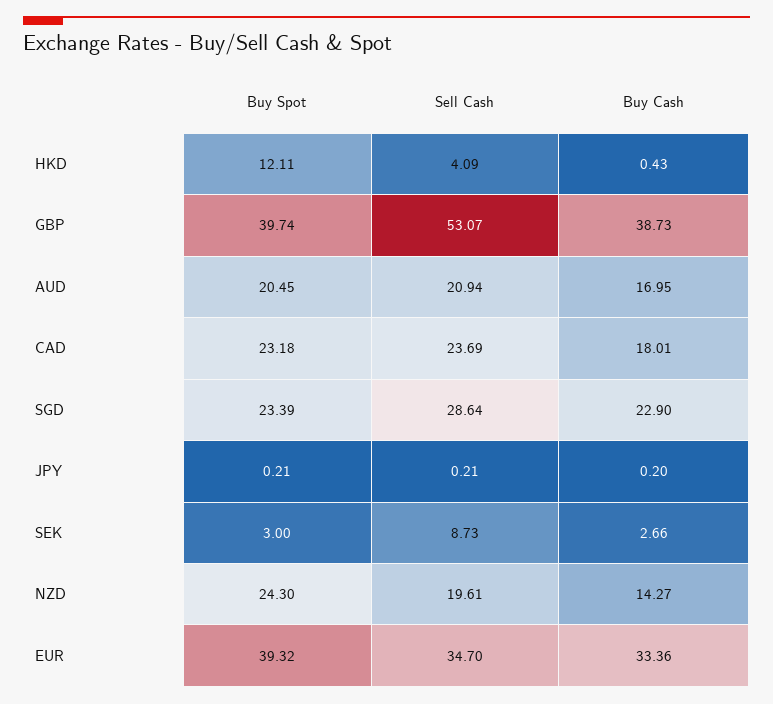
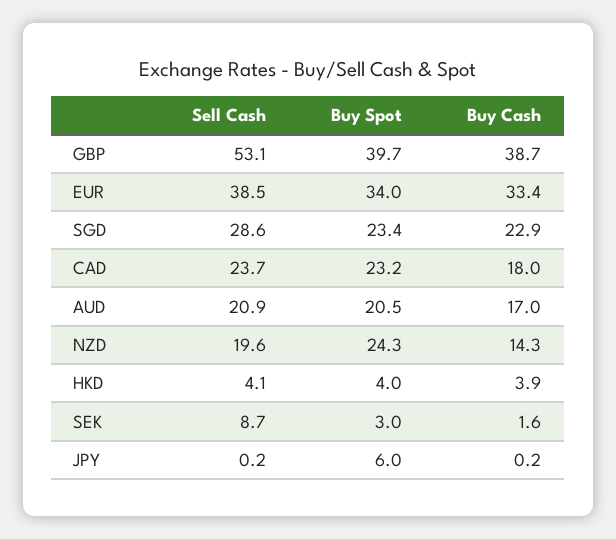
  {
    "Buy Spot": {
-     "HKD": 12.11,
+     "HKD": 4,
      "GBP": 39.74,
      "AUD": 20.45,
      "CAD": 23.18,
      "SGD": 23.39,
-     "JPY": 0.21,
+     "JPY": 6,
      "SEK": 3,
      "NZD": 24.3,
-     "EUR": 39.32
+     "EUR": 34
    },
    "Sell Cash": {
      "HKD": 4.09,
      "GBP": 53.07,
      "AUD": 20.94,
      "CAD": 23.69,
      "SGD": 28.64,
      "JPY": 0.21,
      "SEK": 8.73,
      "NZD": 19.61,
-     "EUR": 34.7
+     "EUR": 38.5
    },
    "Buy Cash": {
-     "HKD": 0.43,
+     "HKD": 3.9,
      "GBP": 38.73,
      "AUD": 16.95,
      "CAD": 18.01,
      "SGD": 22.9,
      "JPY": 0.2,
-     "SEK": 2.66,
+     "SEK": 1.6,
      "NZD": 14.27,
      "EUR": 33.36
    }
  }

